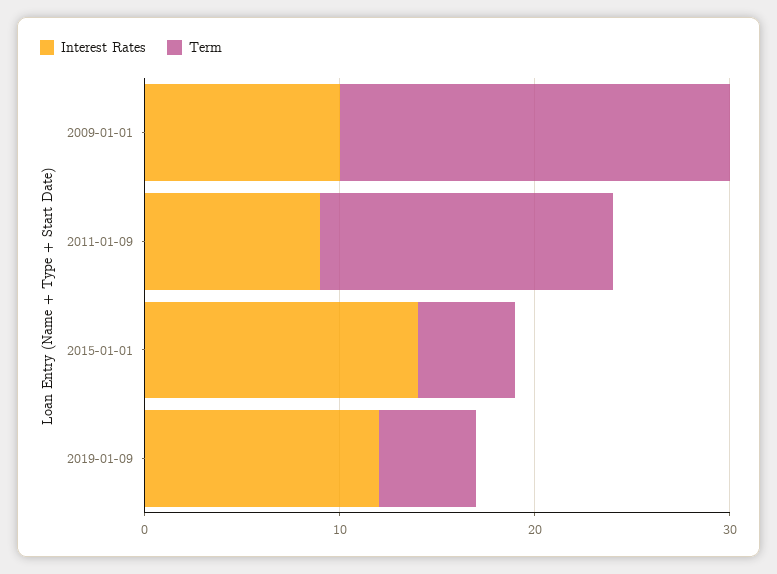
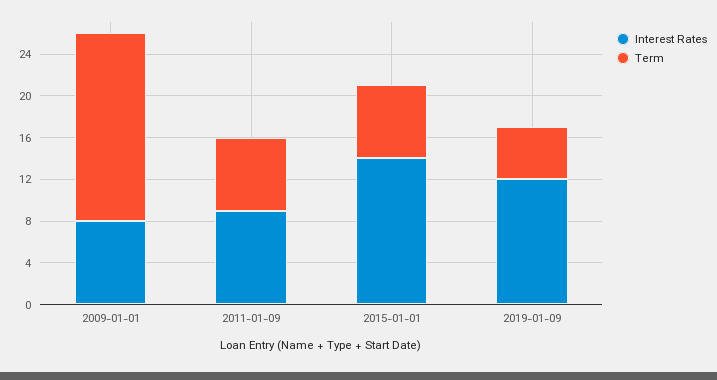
  {
    "Interest Rates": {
-     "2009-01-01": 10,
+     "2009-01-01": 8,
      "2011-01-09": 9,
      "2015-01-01": 14,
      "2019-01-09": 12
    },
    "Term": {
-     "2009-01-01": 20,
+     "2009-01-01": 18,
-     "2011-01-09": 15,
+     "2011-01-09": 7,
-     "2015-01-01": 5,
+     "2015-01-01": 7,
      "2019-01-09": 5
    }
  }

